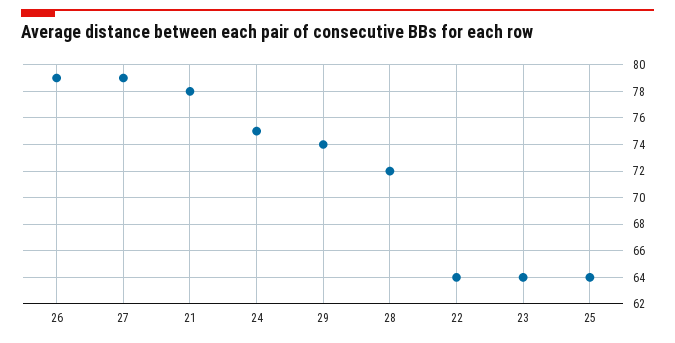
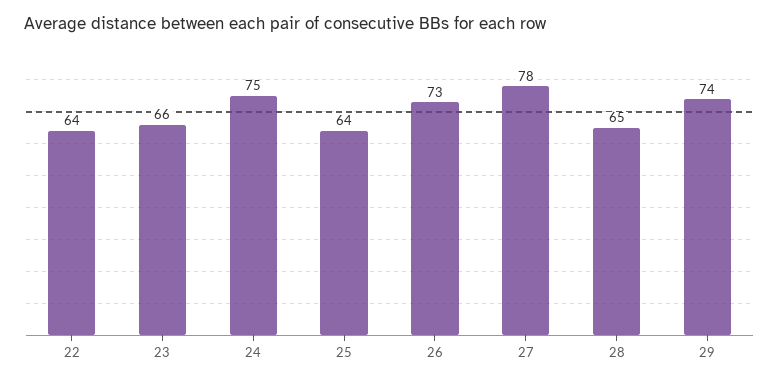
  {
-   "26": 79,
+   "26": 73,
-   "27": 79,
+   "27": 78,
-   "21": 78,
    "24": 75,
    "29": 74,
-   "28": 72,
+   "28": 65,
    "22": 64,
-   "23": 64,
+   "23": 66,
    "25": 64
  }

